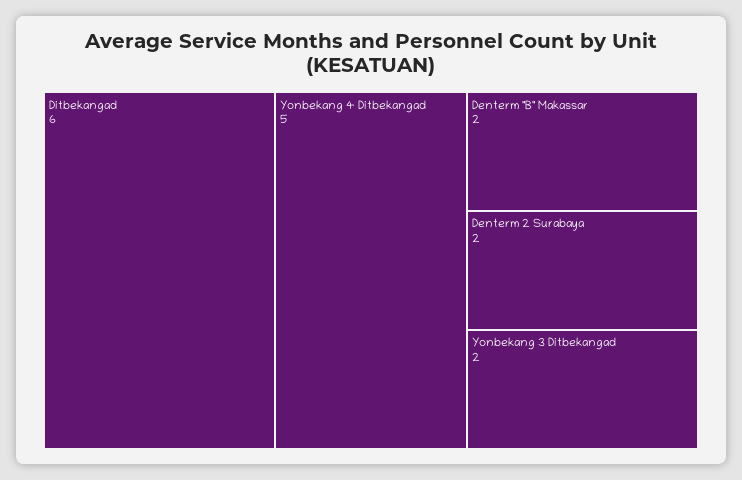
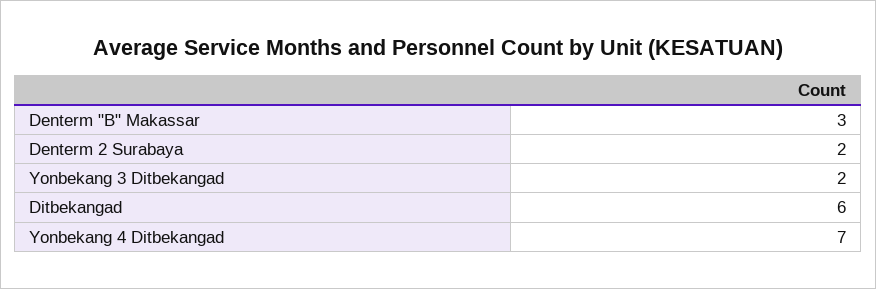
  {
    "Ditbekangad": 6,
-   "Yonbekang 4 Ditbekangad": 5,
+   "Yonbekang 4 Ditbekangad": 7,
-   "Denterm \"B\" Makassar": 2,
+   "Denterm \"B\" Makassar": 3,
    "Denterm 2 Surabaya": 2,
    "Yonbekang 3 Ditbekangad": 2
  }

